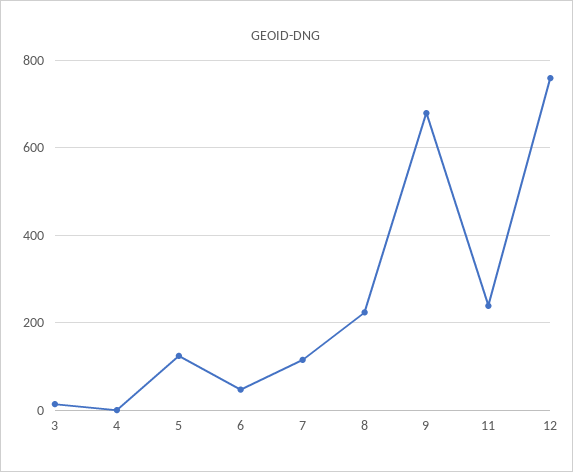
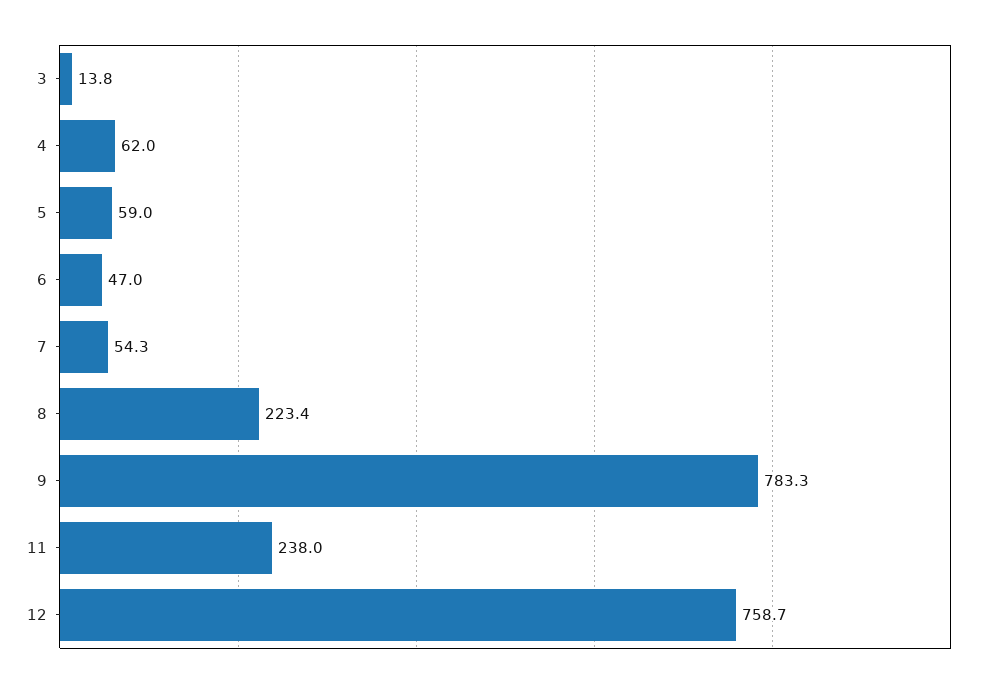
  {
    "3": 13.8,
-   "4": 0,
+   "4": 62,
-   "5": 120,
+   "5": 59,
    "6": 47,
-   "7": 120,
+   "7": 54.3,
    "8": 223.4,
-   "9": 680,
+   "9": 783.3,
    "11": 238,
    "12": 758.7
  }

